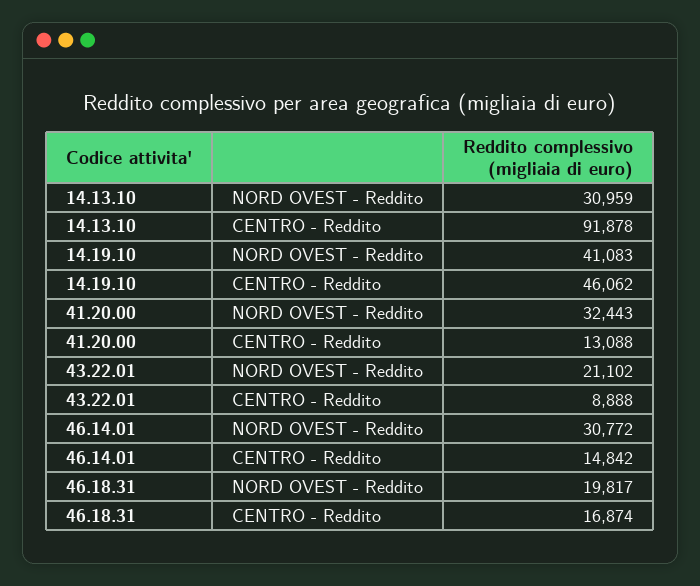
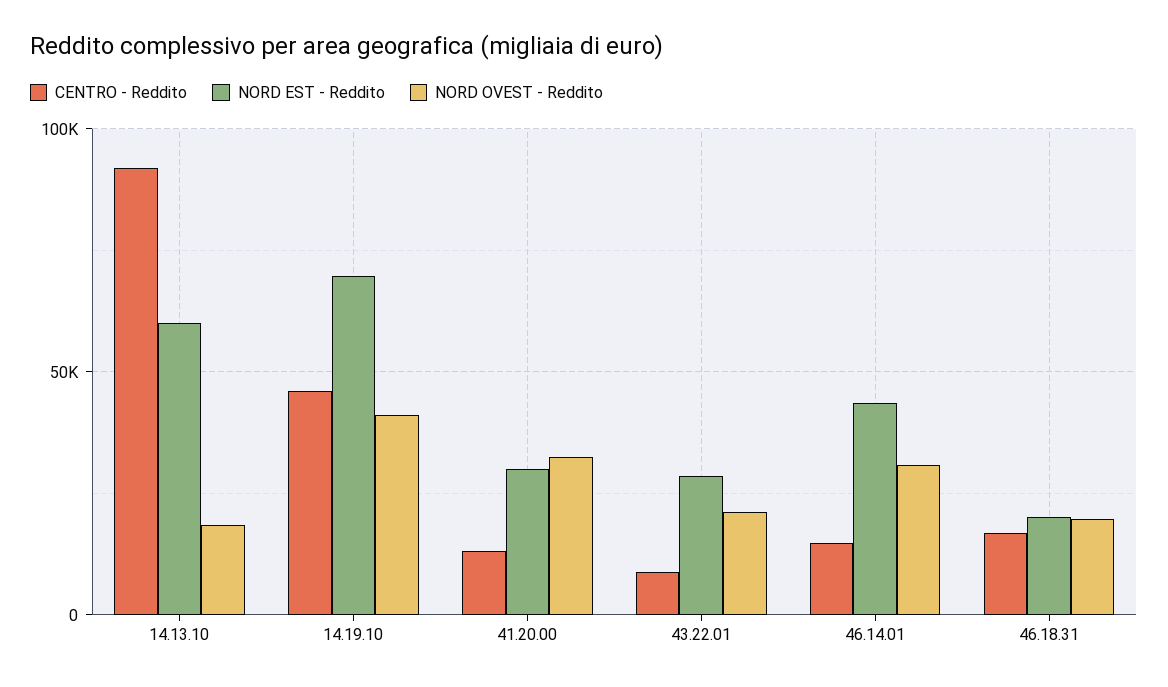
  {
    "NORD OVEST - Reddito": {
-     "14.13.10": 30959,
+     "14.13.10": 20000,
      "14.19.10": 41083,
      "41.20.00": 32443,
      "43.22.01": 21102,
      "46.14.01": 30772,
      "46.18.31": 19817
    },
    "CENTRO - Reddito": {
      "14.13.10": 91878,
      "14.19.10": 46062,
      "41.20.00": 13088,
      "43.22.01": 8888,
      "46.14.01": 14842,
      "46.18.31": 16874
-   }
+   },
+   "NORD EST - Reddito": {
+     "14.13.10": 60000,
+     "14.19.10": 70000,
+     "41.20.00": 30000,
+     "43.22.01": 30000,
+     "46.14.01": 45000,
+     "46.18.31": 20000
+   }
  }

